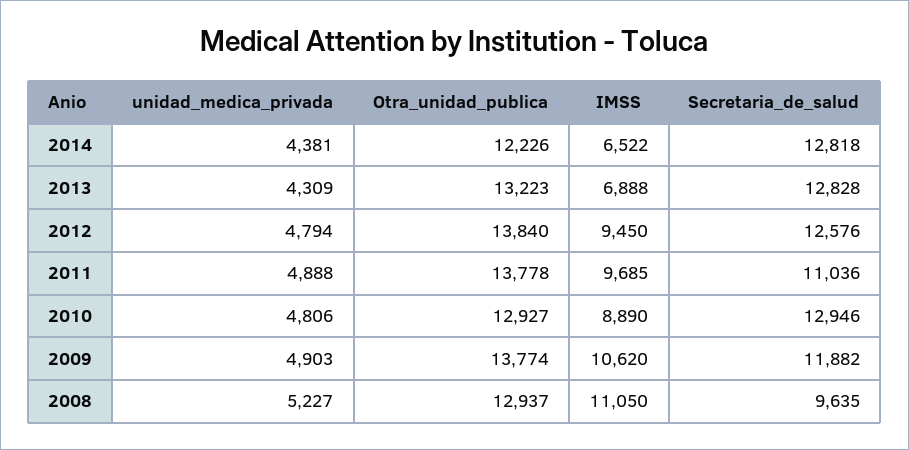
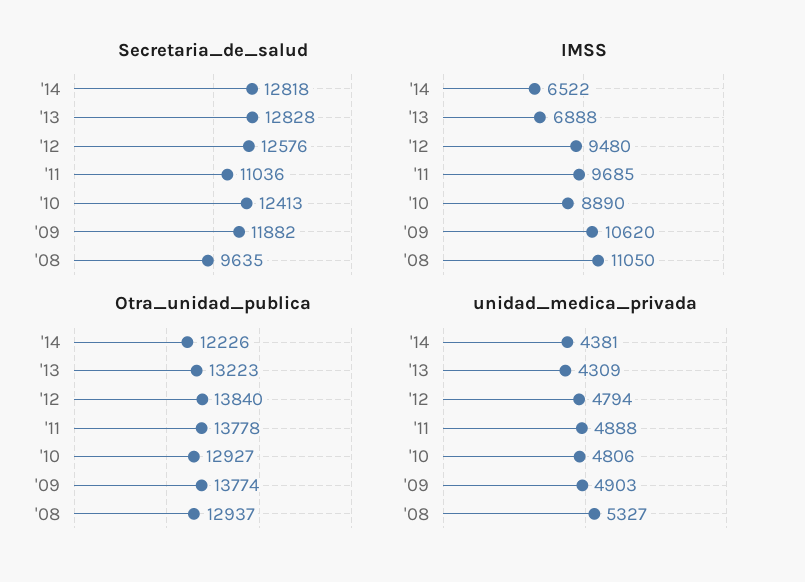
  {
    "unidad_medica_privada": {
      "2014": 4381,
      "2013": 4309,
      "2012": 4794,
      "2011": 4888,
      "2010": 4806,
      "2009": 4903,
-     "2008": 5227
+     "2008": 5327
    },
    "Otra_unidad_publica": {
      "2014": 12226,
      "2013": 13223,
      "2012": 13840,
      "2011": 13778,
      "2010": 12927,
      "2009": 13774,
      "2008": 12937
    },
    "IMSS": {
      "2014": 6522,
      "2013": 6888,
-     "2012": 9450,
+     "2012": 9480,
      "2011": 9685,
      "2010": 8890,
      "2009": 10620,
      "2008": 11050
    },
    "Secretaria_de_salud": {
      "2014": 12818,
      "2013": 12828,
      "2012": 12576,
      "2011": 11036,
-     "2010": 12946,
+     "2010": 12413,
      "2009": 11882,
      "2008": 9635
    }
  }

